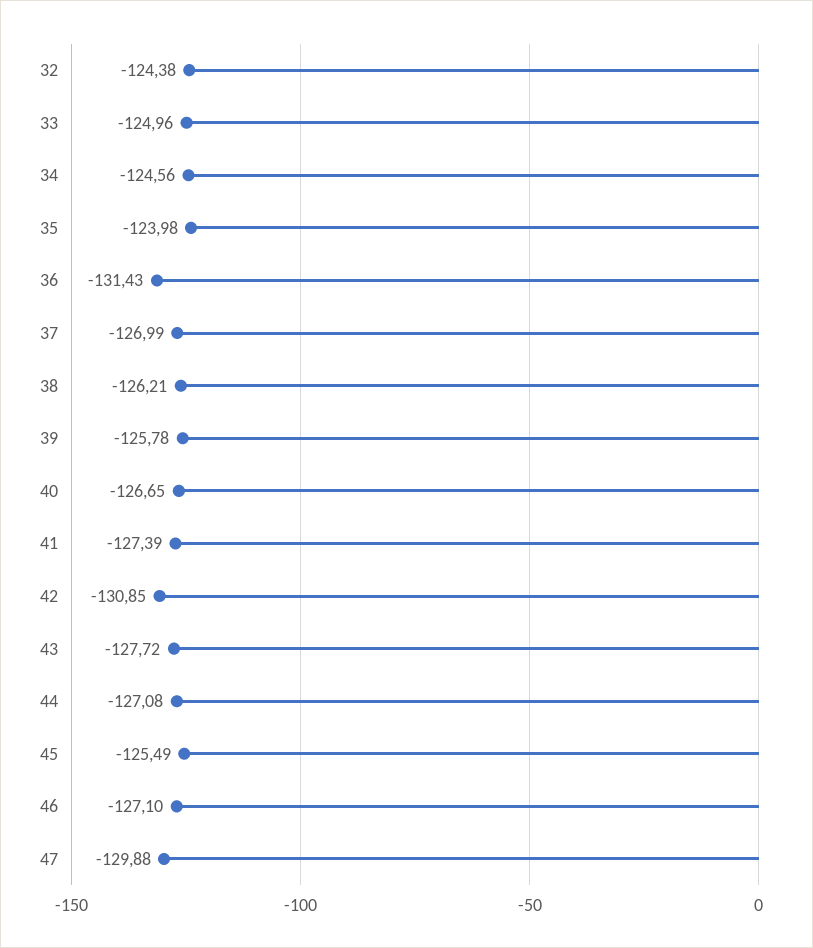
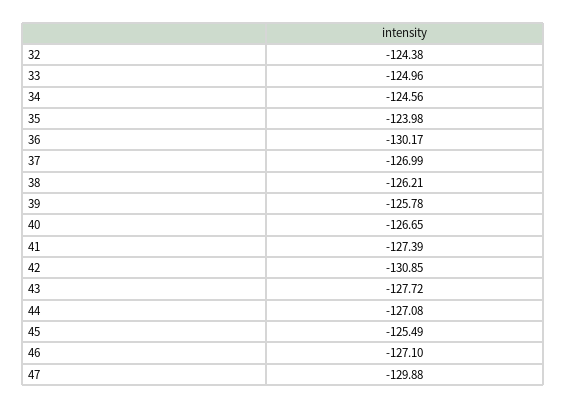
  {
    "32": -124.38,
    "33": -124.96,
    "34": -124.56,
    "35": -123.98,
-   "36": -131.43,
+   "36": -130.17,
    "37": -126.99,
    "38": -126.21,
    "39": -125.78,
    "40": -126.65,
    "41": -127.39,
    "42": -130.85,
    "43": -127.72,
    "44": -127.08,
    "45": -125.49,
    "46": -127.1,
    "47": -129.88
  }

